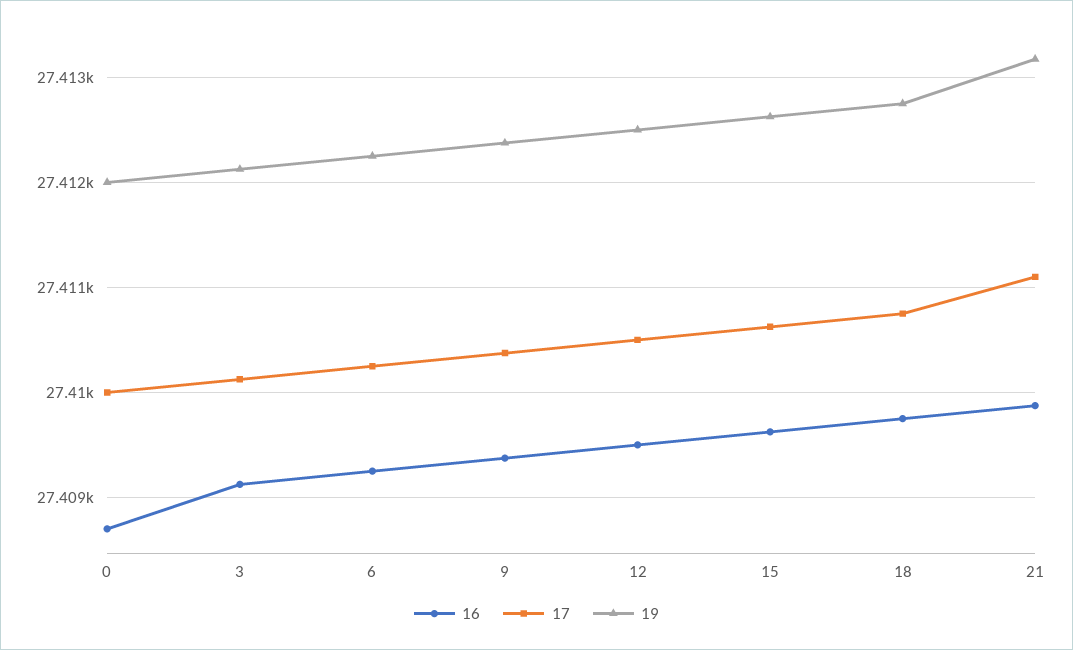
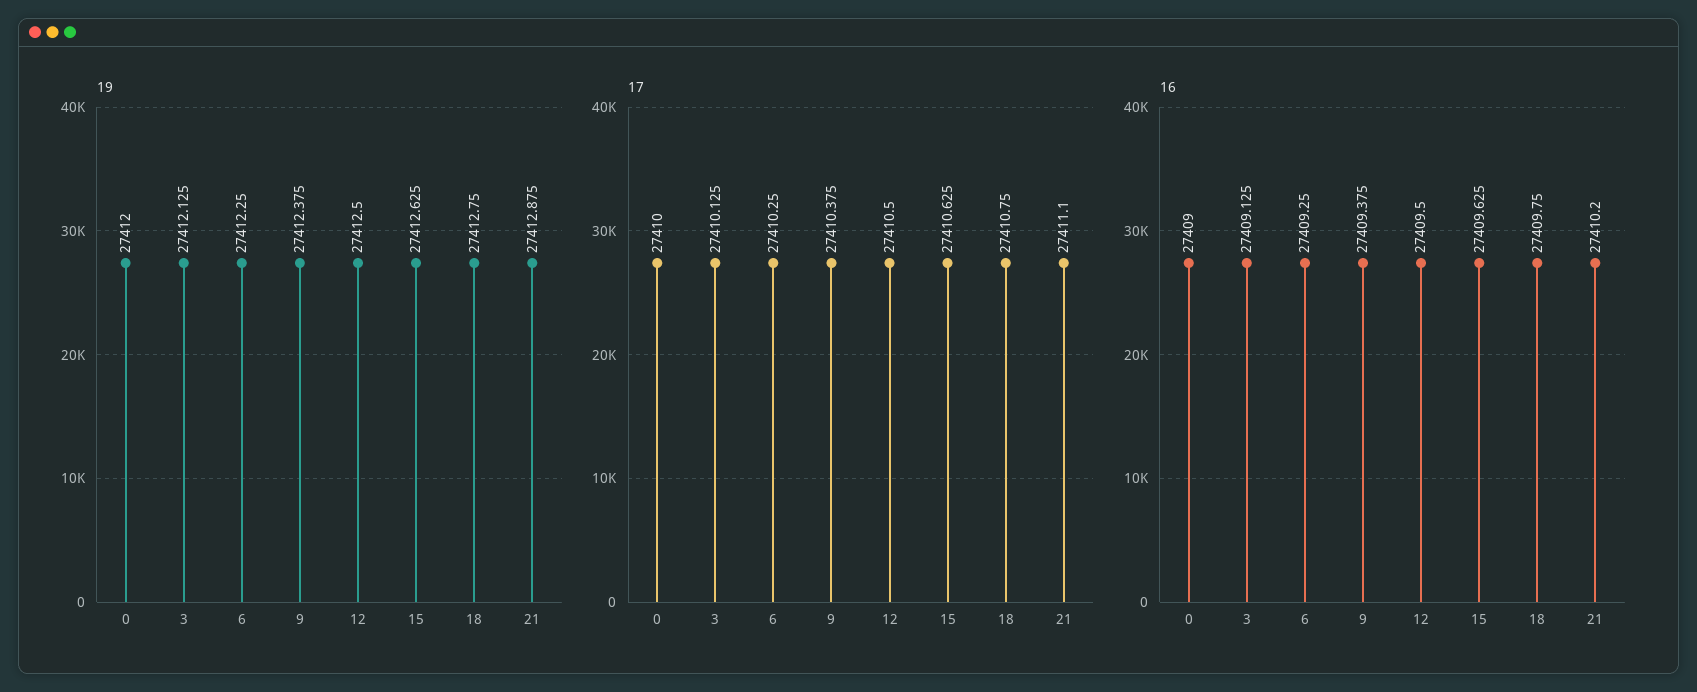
  {
    "16": {
-     "0": 27408.7,
+     "0": 27409,
      "3": 27409.125,
      "6": 27409.25,
      "9": 27409.375,
      "12": 27409.5,
      "15": 27409.625,
      "18": 27409.75,
-     "21": 27409.9
+     "21": 27410.2
    },
    "17": {
      "0": 27410,
      "3": 27410.125,
      "6": 27410.25,
      "9": 27410.375,
      "12": 27410.5,
      "15": 27410.625,
      "18": 27410.75,
      "21": 27411.1
    },
    "19": {
      "0": 27412,
      "3": 27412.125,
      "6": 27412.25,
      "9": 27412.375,
      "12": 27412.5,
      "15": 27412.625,
      "18": 27412.75,
-     "21": 27413.2
+     "21": 27412.875
    }
  }

